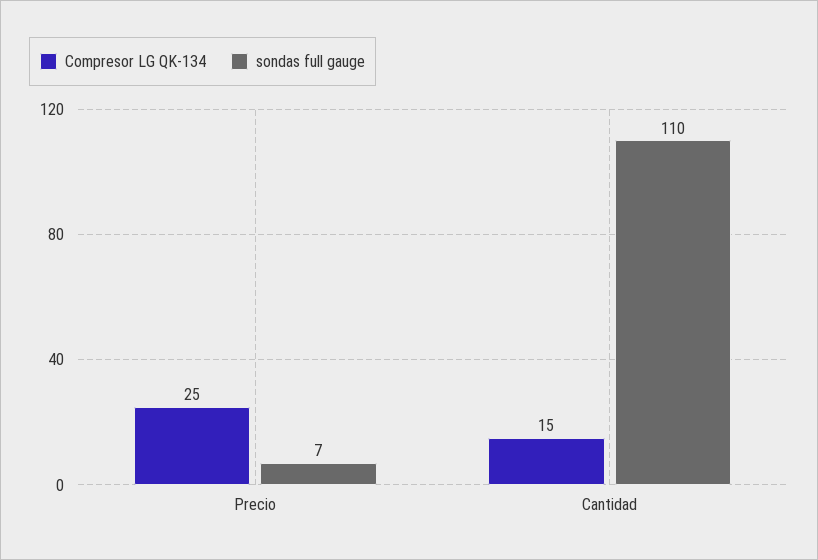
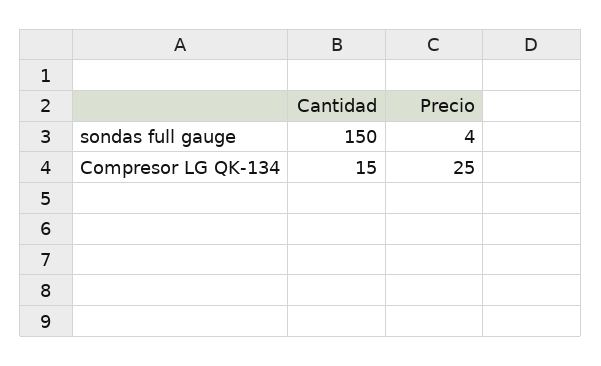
  {
    "Compresor LG QK-134": {
      "Precio": 25,
      "Cantidad": 15
    },
    "sondas full gauge": {
-     "Precio": 7,
+     "Precio": 4,
-     "Cantidad": 110
+     "Cantidad": 150
    }
  }

